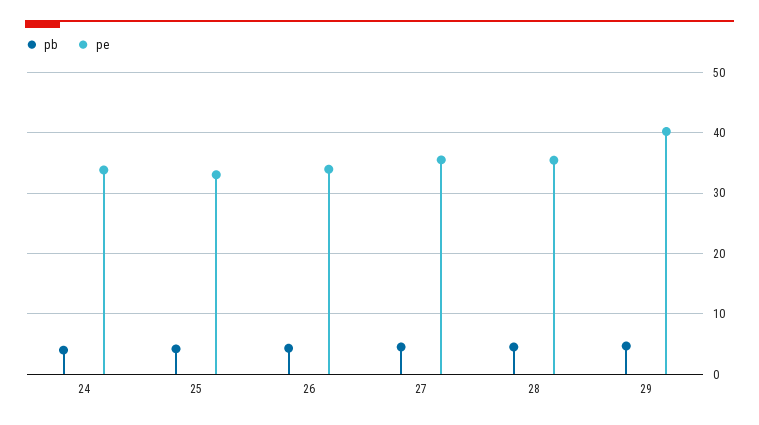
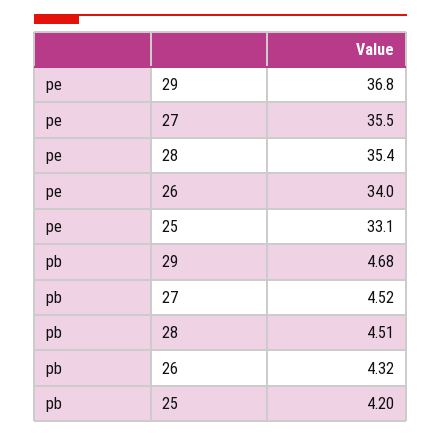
  {
    "pb": {
-     "24": 4,
      "25": 4.2,
      "26": 4.32,
      "27": 4.52,
      "28": 4.51,
      "29": 4.68
    },
    "pe": {
-     "24": 34,
      "25": 33.1,
      "26": 34,
      "27": 35.5,
      "28": 35.4,
-     "29": 40
+     "29": 36.8
    }
  }

